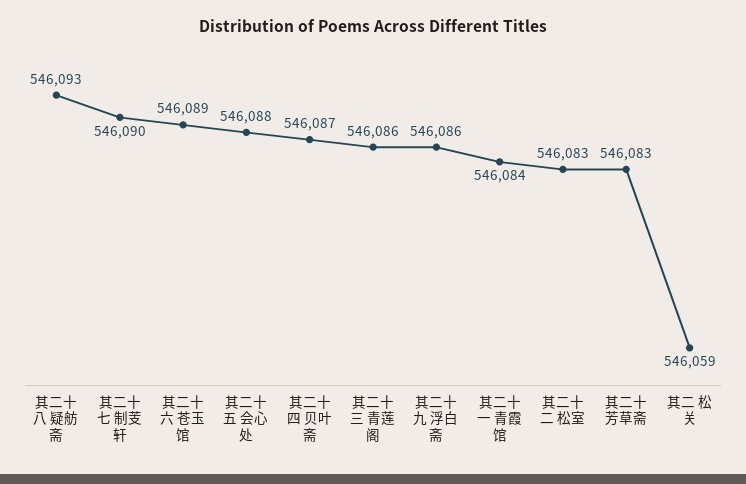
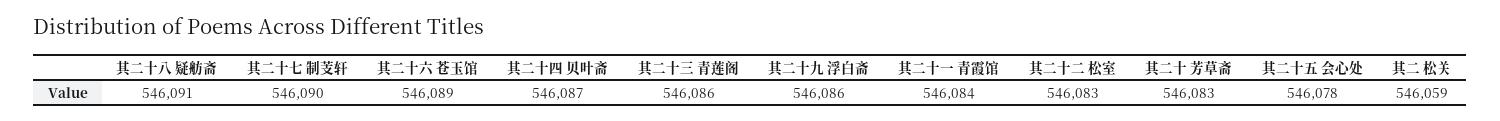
  {
-   "其二十八 疑舫斋": 546093,
+   "其二十八 疑舫斋": 546091,
    "其二十七 制芰轩": 546090,
    "其二十六 苍玉馆": 546089,
-   "其二十五 会心处": 546088,
+   "其二十五 会心处": 546078,
    "其二十四 贝叶斋": 546087,
    "其二十三 青莲阁": 546086,
    "其二十九 浮白斋": 546086,
    "其二十一 青霞馆": 546084,
    "其二十二 松室": 546083,
    "其二十 芳草斋": 546083,
    "其二 松关": 546059
  }

